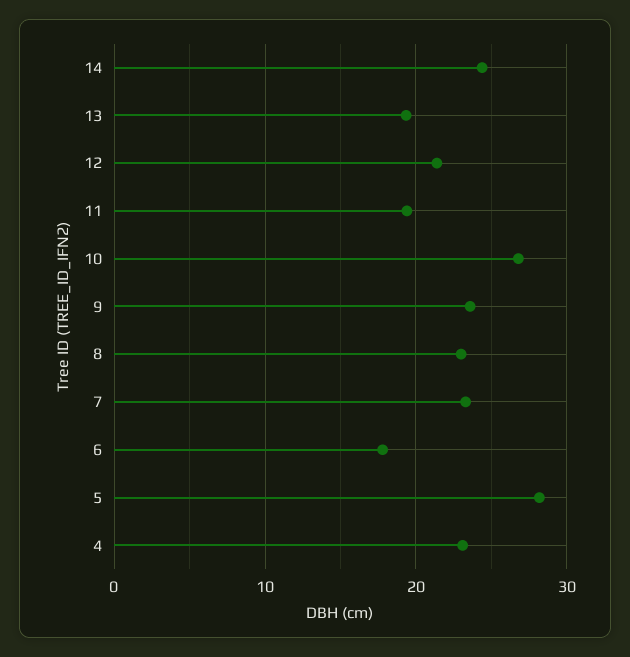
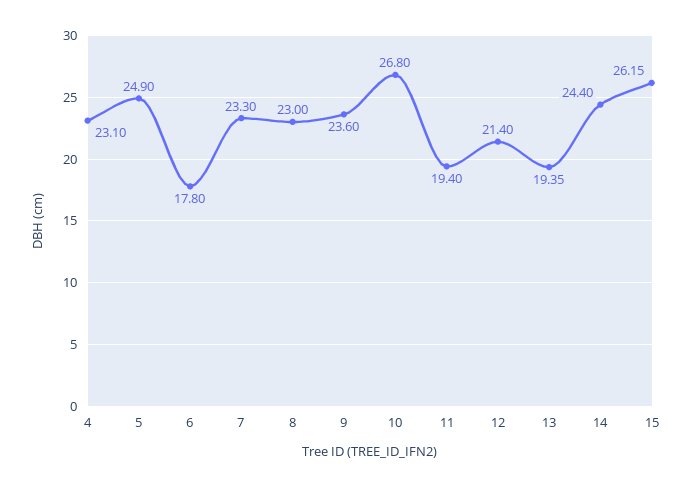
  {
    "14": 24.4,
    "13": 19.35,
    "12": 21.4,
    "11": 19.4,
    "10": 26.8,
    "9": 23.6,
    "8": 23,
    "7": 23.3,
    "6": 17.8,
-   "5": 28,
+   "5": 24.9,
-   "4": 23.1
+   "4": 23.1,
+   "15": 26.15
  }

